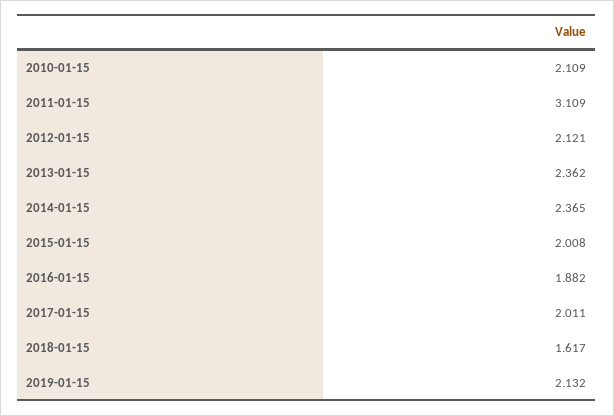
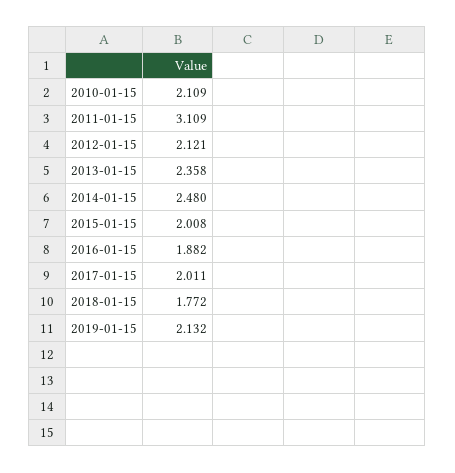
  {
    "2010-01-15": 2.109,
    "2011-01-15": 3.109,
    "2012-01-15": 2.121,
-   "2013-01-15": 2.362,
+   "2013-01-15": 2.358,
-   "2014-01-15": 2.365,
+   "2014-01-15": 2.48,
    "2015-01-15": 2.008,
    "2016-01-15": 1.882,
    "2017-01-15": 2.011,
-   "2018-01-15": 1.617,
+   "2018-01-15": 1.772,
    "2019-01-15": 2.132
  }

